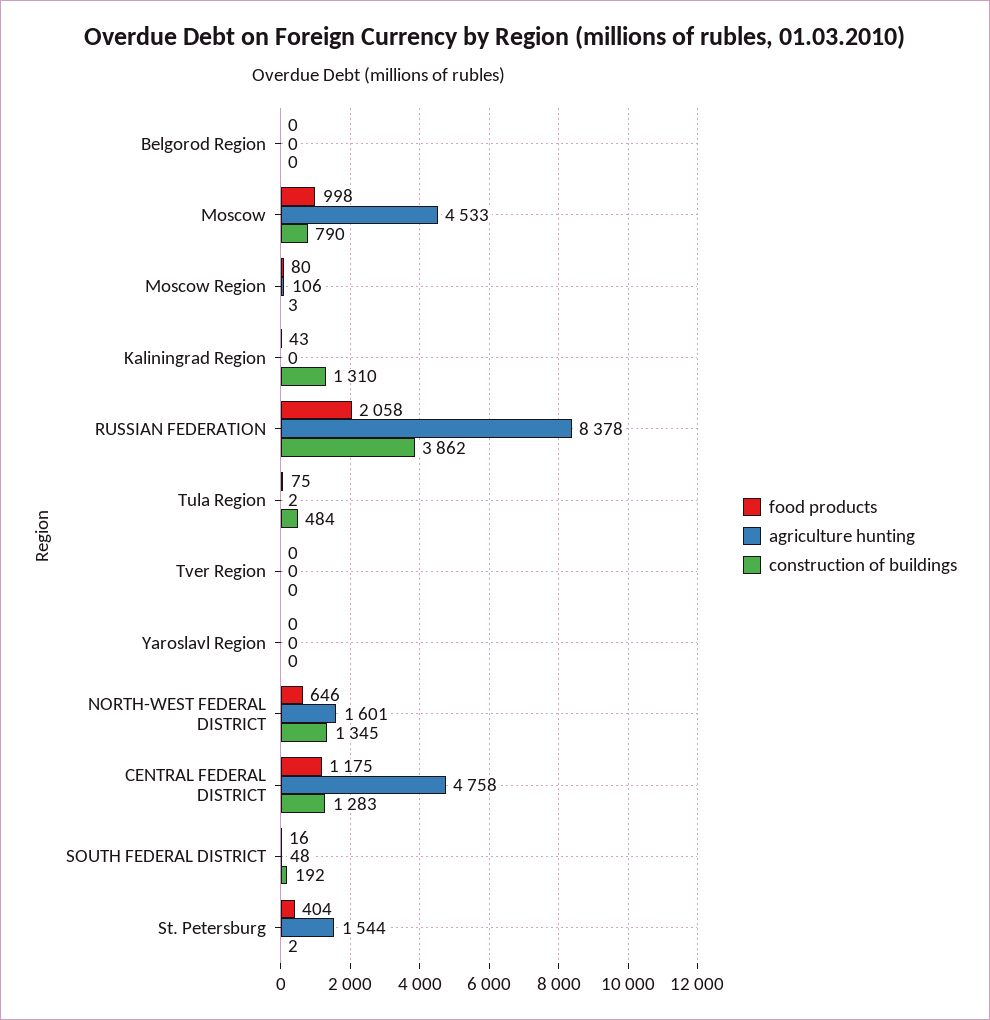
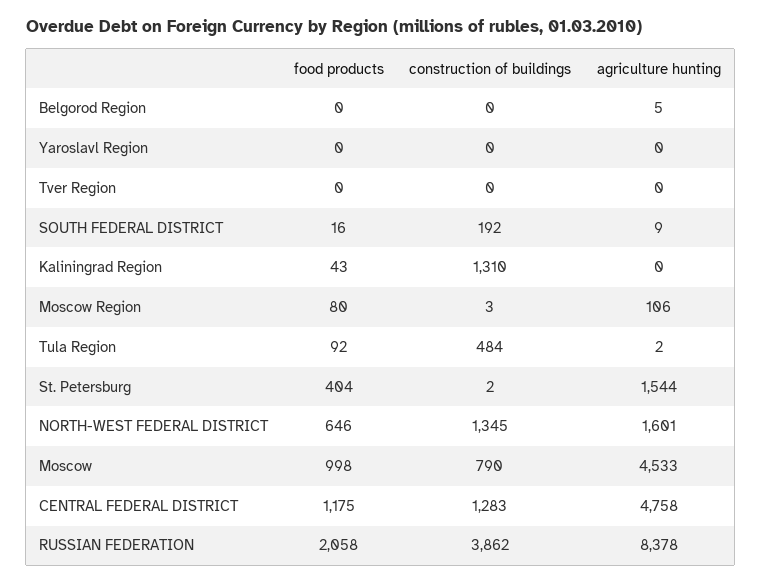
  {
    "food products": {
      "Belgorod Region": 0,
      "Moscow": 998,
      "Moscow Region": 80,
      "Kaliningrad Region": 43,
      "RUSSIAN FEDERATION": 2058,
-     "Tula Region": 75,
+     "Tula Region": 92,
      "Tver Region": 0,
      "Yaroslavl Region": 0,
      "NORTH-WEST FEDERAL DISTRICT": 646,
      "CENTRAL FEDERAL DISTRICT": 1175,
      "SOUTH FEDERAL DISTRICT": 16,
      "St. Petersburg": 404
    },
    "agriculture hunting": {
-     "Belgorod Region": 0,
+     "Belgorod Region": 5,
      "Moscow": 4533,
      "Moscow Region": 106,
      "Kaliningrad Region": 0,
      "RUSSIAN FEDERATION": 8378,
      "Tula Region": 2,
      "Tver Region": 0,
      "Yaroslavl Region": 0,
      "NORTH-WEST FEDERAL DISTRICT": 1601,
      "CENTRAL FEDERAL DISTRICT": 4758,
-     "SOUTH FEDERAL DISTRICT": 48,
+     "SOUTH FEDERAL DISTRICT": 9,
      "St. Petersburg": 1544
    },
    "construction of buildings": {
      "Belgorod Region": 0,
      "Moscow": 790,
      "Moscow Region": 3,
      "Kaliningrad Region": 1310,
      "RUSSIAN FEDERATION": 3862,
      "Tula Region": 484,
      "Tver Region": 0,
      "Yaroslavl Region": 0,
      "NORTH-WEST FEDERAL DISTRICT": 1345,
      "CENTRAL FEDERAL DISTRICT": 1283,
      "SOUTH FEDERAL DISTRICT": 192,
      "St. Petersburg": 2
    }
  }

